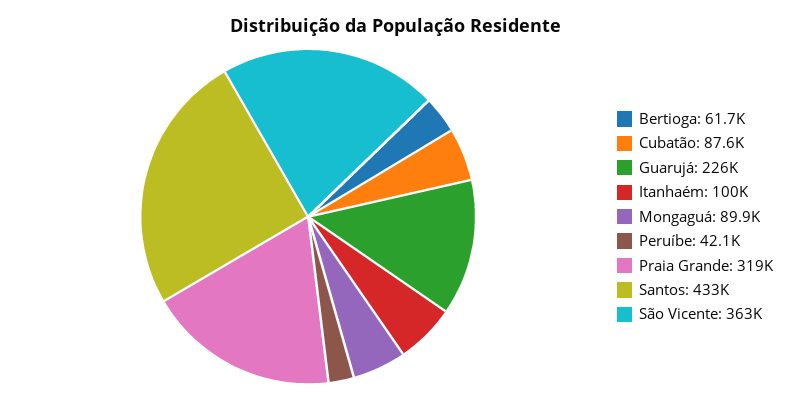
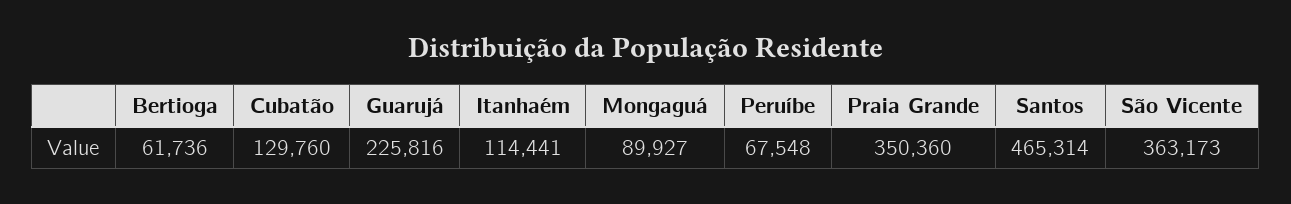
  {
    "Bertioga": 61736,
-   "Cubatão": 87600,
+   "Cubatão": 129760,
    "Guarujá": 225816,
-   "Itanhaém": 100000,
+   "Itanhaém": 114441,
    "Mongaguá": 89927,
-   "Peruíbe": 42100,
+   "Peruíbe": 67548,
-   "Praia Grande": 319000,
+   "Praia Grande": 350360,
-   "Santos": 433000,
+   "Santos": 465314,
    "São Vicente": 363173
  }

